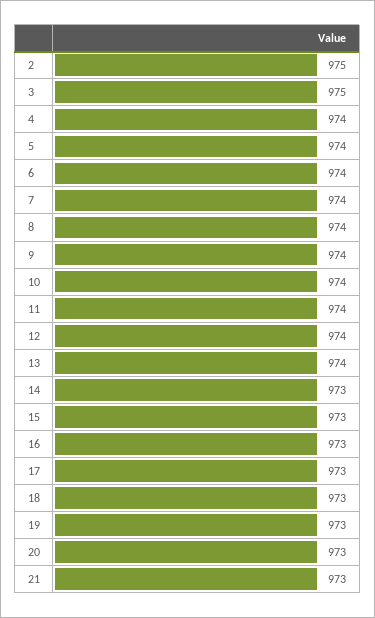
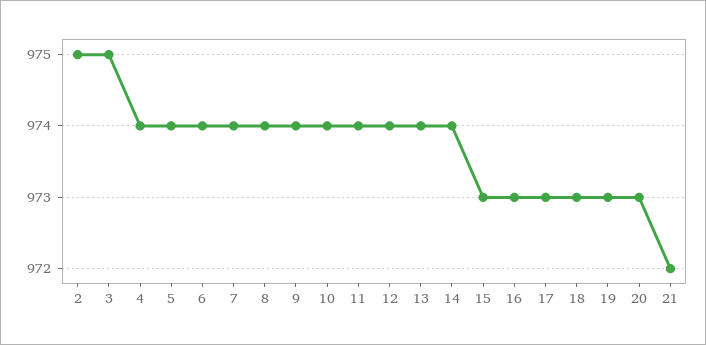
  {
    "2": 975,
    "3": 975,
    "4": 974,
    "5": 974,
    "6": 974,
    "7": 974,
    "8": 974,
    "9": 974,
    "10": 974,
    "11": 974,
    "12": 974,
    "13": 974,
-   "14": 973,
+   "14": 974,
    "15": 973,
    "16": 973,
    "17": 973,
    "18": 973,
    "19": 973,
    "20": 973,
-   "21": 973
+   "21": 972
  }

